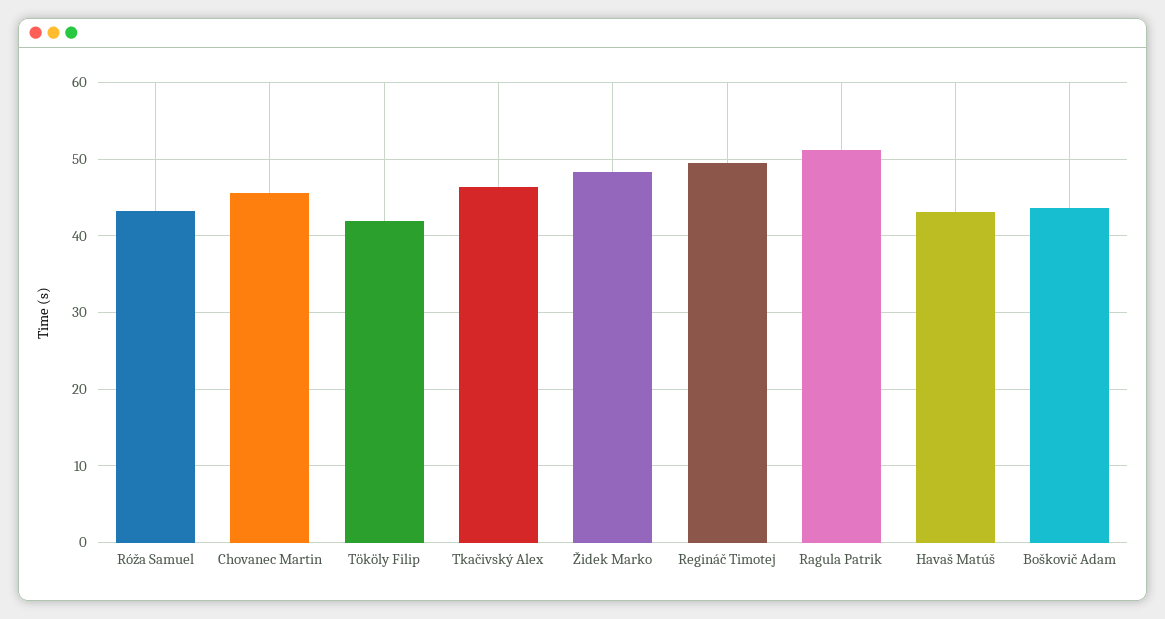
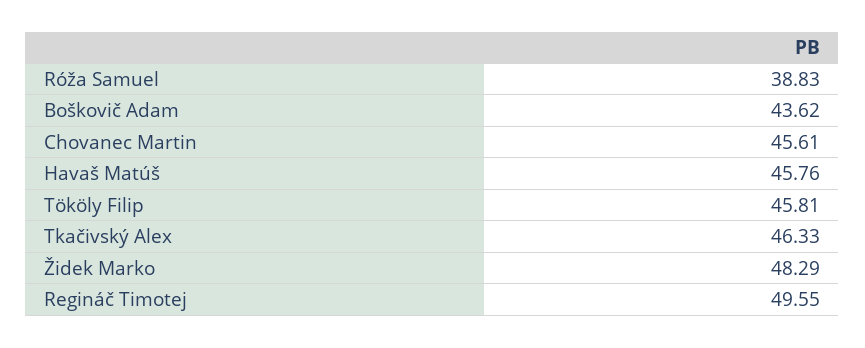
  {
-   "Róža Samuel": 43,
+   "Róža Samuel": 38.83,
    "Chovanec Martin": 45.61,
-   "Tököly Filip": 42,
+   "Tököly Filip": 45.81,
    "Tkačivský Alex": 46.33,
    "Židek Marko": 48.29,
    "Regináč Timotej": 49.55,
-   "Ragula Patrik": 51,
-   "Havaš Matúš": 43,
+   "Havaš Matúš": 45.76,
    "Boškovič Adam": 43.62
  }

